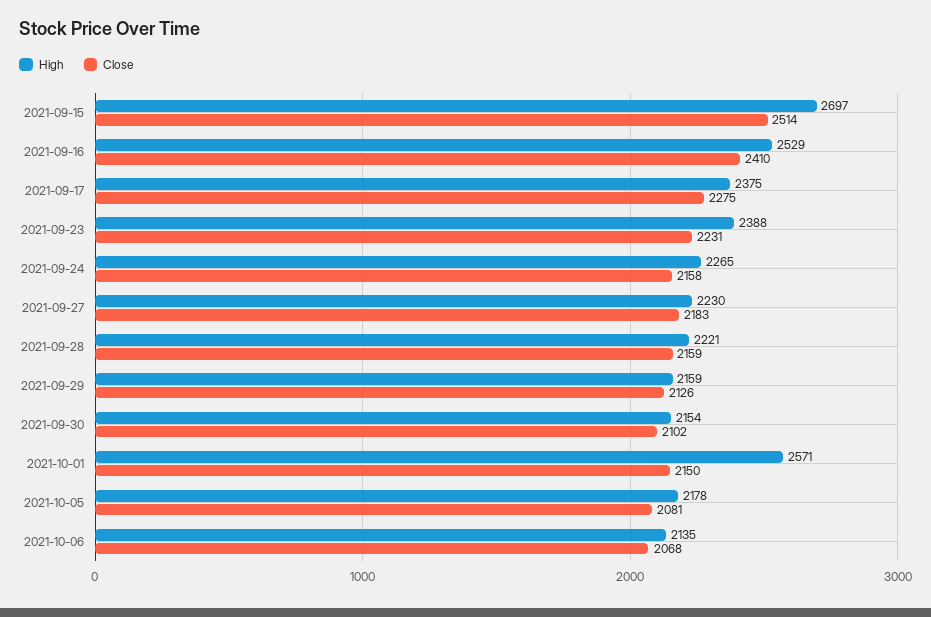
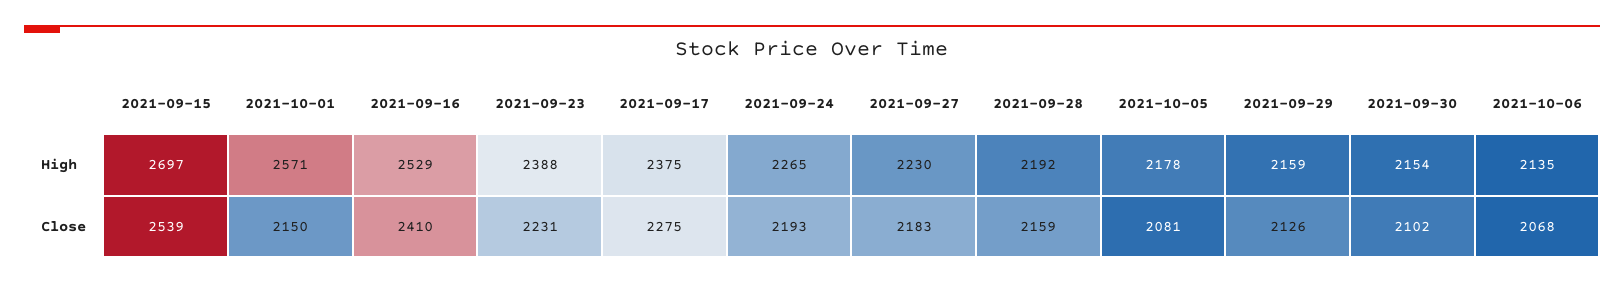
  {
    "High": {
      "2021-09-15": 2697,
      "2021-09-16": 2529,
      "2021-09-17": 2375,
      "2021-09-23": 2388,
      "2021-09-24": 2265,
      "2021-09-27": 2230,
-     "2021-09-28": 2221,
+     "2021-09-28": 2192,
      "2021-09-29": 2159,
      "2021-09-30": 2154,
      "2021-10-01": 2571,
      "2021-10-05": 2178,
      "2021-10-06": 2135
    },
    "Close": {
-     "2021-09-15": 2514,
+     "2021-09-15": 2539,
      "2021-09-16": 2410,
      "2021-09-17": 2275,
      "2021-09-23": 2231,
-     "2021-09-24": 2158,
+     "2021-09-24": 2193,
      "2021-09-27": 2183,
      "2021-09-28": 2159,
      "2021-09-29": 2126,
      "2021-09-30": 2102,
      "2021-10-01": 2150,
      "2021-10-05": 2081,
      "2021-10-06": 2068
    }
  }

